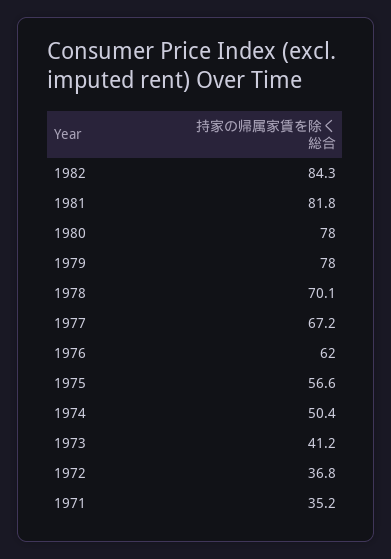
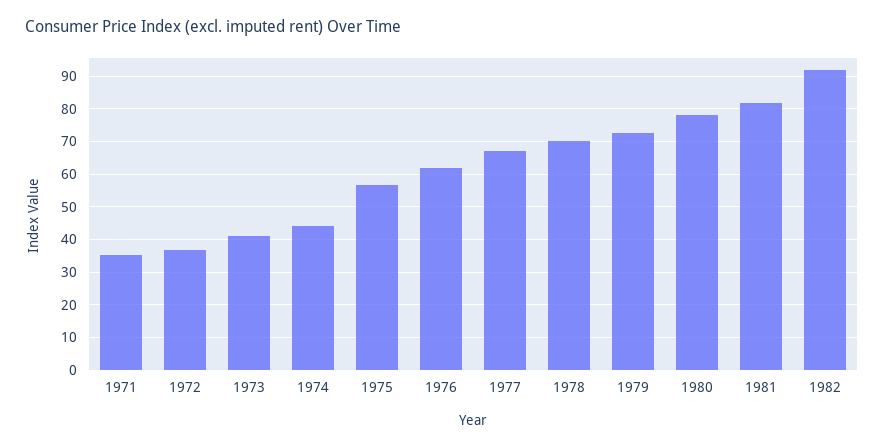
  {
-   "1982": 84.3,
+   "1982": 92,
    "1981": 81.8,
    "1980": 78,
-   "1979": 78,
+   "1979": 72,
    "1978": 70.1,
    "1977": 67.2,
    "1976": 62,
    "1975": 56.6,
-   "1974": 50.4,
+   "1974": 44,
    "1973": 41.2,
    "1972": 36.8,
    "1971": 35.2
  }

